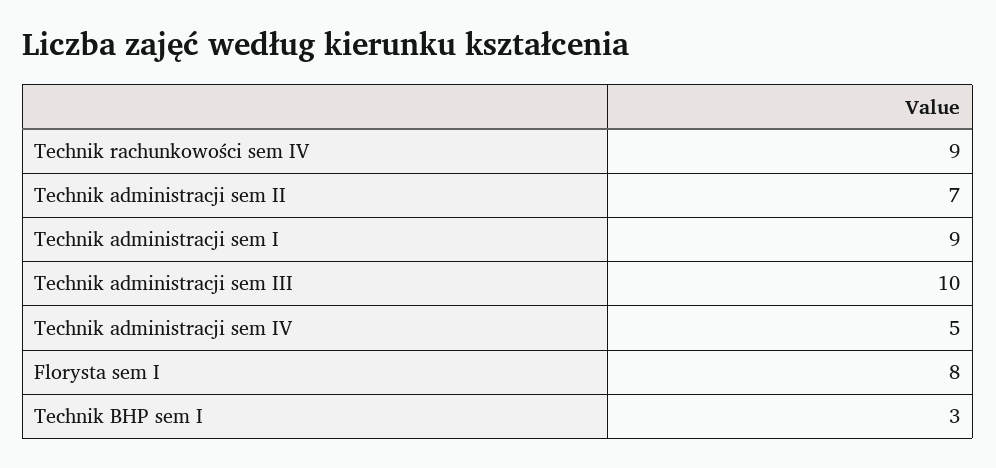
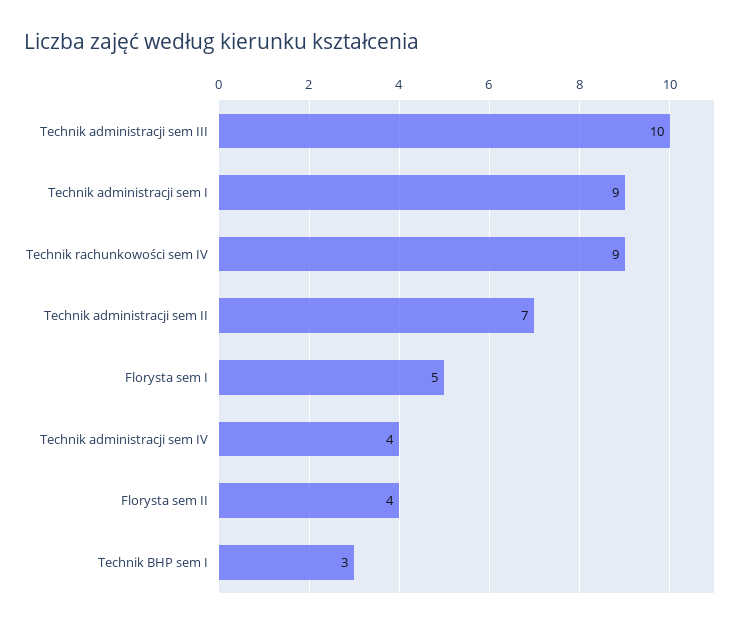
  {
    "Technik rachunkowości sem IV": 9,
    "Technik administracji sem II": 7,
    "Technik administracji sem I": 9,
    "Technik administracji sem III": 10,
-   "Technik administracji sem IV": 5,
+   "Technik administracji sem IV": 4,
-   "Florysta sem I": 8,
+   "Florysta sem I": 5,
-   "Technik BHP sem I": 3
+   "Technik BHP sem I": 3,
+   "Florysta sem II": 4
  }

